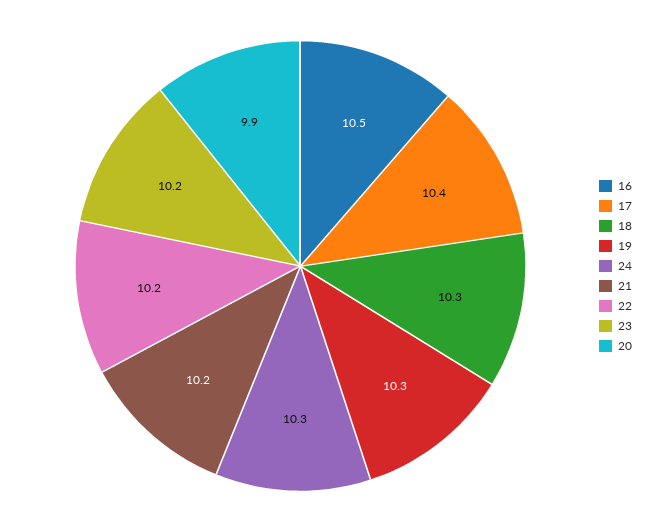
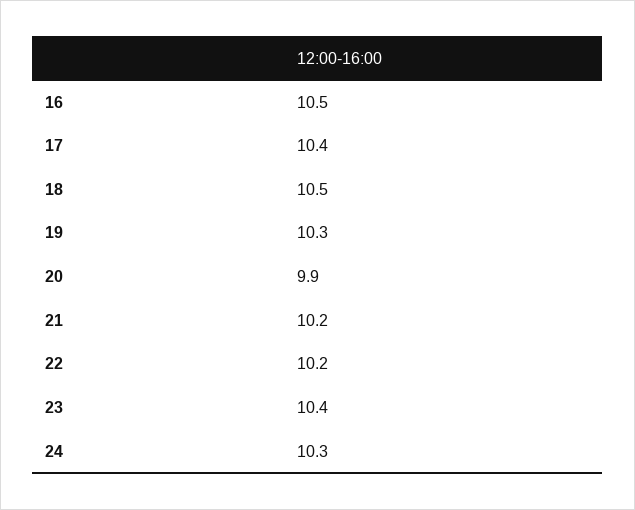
  {
    "16": 10.5,
    "17": 10.4,
-   "18": 10.3,
+   "18": 10.5,
    "19": 10.3,
    "24": 10.3,
    "21": 10.2,
    "22": 10.2,
-   "23": 10.2,
+   "23": 10.4,
    "20": 9.9
  }

